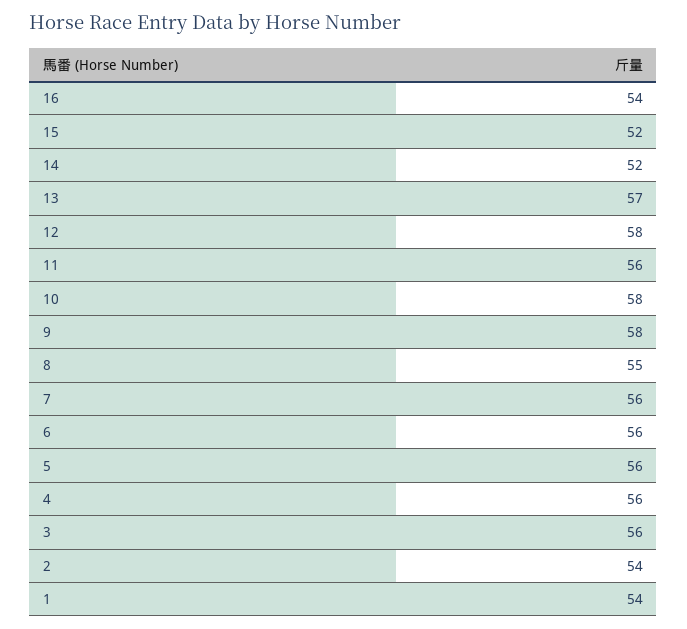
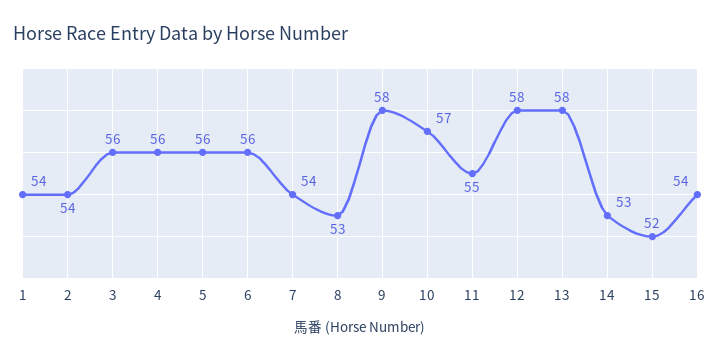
  {
    "16": 54,
    "15": 52,
-   "14": 52,
+   "14": 53,
-   "13": 57,
+   "13": 58,
    "12": 58,
-   "11": 56,
+   "11": 55,
-   "10": 58,
+   "10": 57,
    "9": 58,
-   "8": 55,
+   "8": 53,
-   "7": 56,
+   "7": 54,
    "6": 56,
    "5": 56,
    "4": 56,
    "3": 56,
    "2": 54,
    "1": 54
  }

